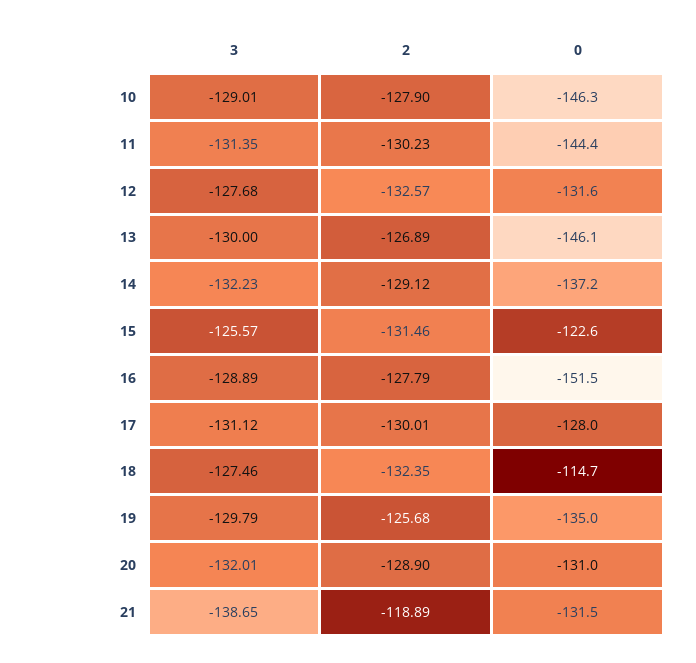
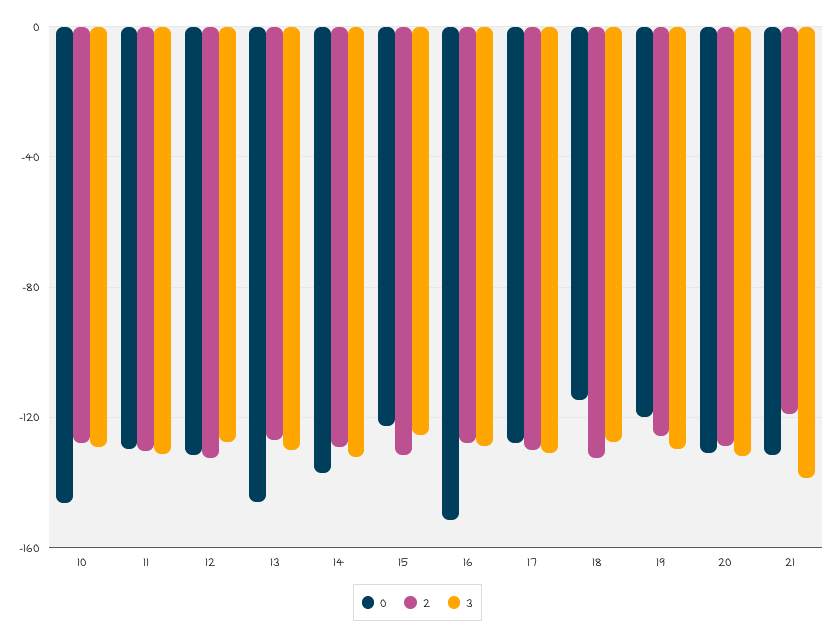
  {
    "3": {
      "10": -129.01,
      "11": -131.35,
      "12": -127.68,
      "13": -130,
      "14": -132.23,
      "15": -125.57,
      "16": -128.89,
      "17": -131.12,
      "18": -127.46,
      "19": -129.79,
      "20": -132.01,
      "21": -138.65
    },
    "2": {
      "10": -127.9,
      "11": -130.23,
      "12": -132.57,
      "13": -126.89,
      "14": -129.12,
      "15": -131.46,
      "16": -127.79,
      "17": -130.01,
      "18": -132.35,
      "19": -125.68,
      "20": -128.9,
      "21": -118.89
    },
    "0": {
      "10": -146.3,
-     "11": -144.4,
+     "11": -130,
      "12": -131.6,
      "13": -146.1,
      "14": -137.2,
      "15": -122.6,
      "16": -151.5,
      "17": -128,
      "18": -114.7,
-     "19": -135,
+     "19": -120,
      "20": -131,
      "21": -131.5
    }
  }

